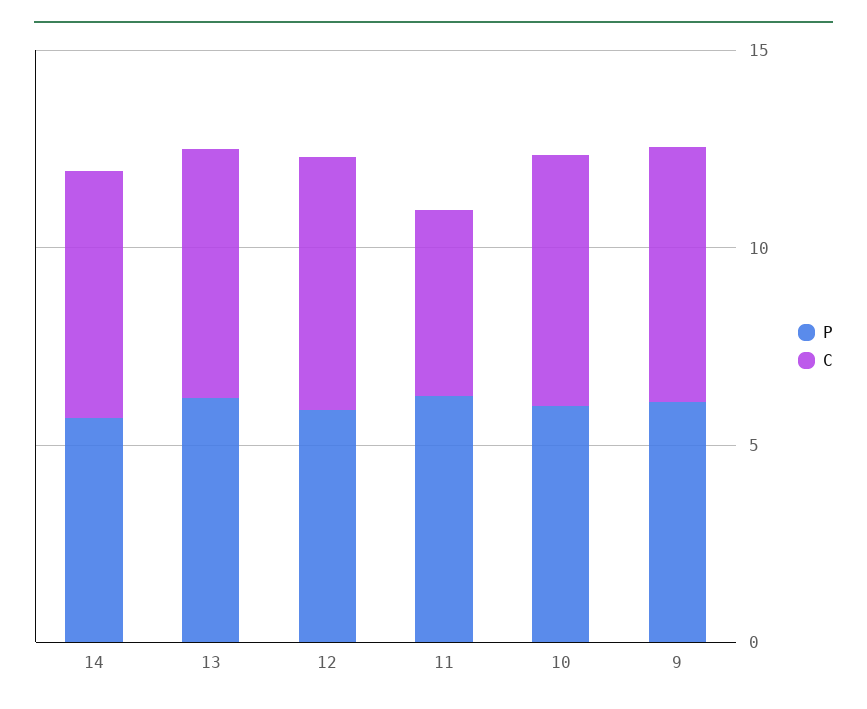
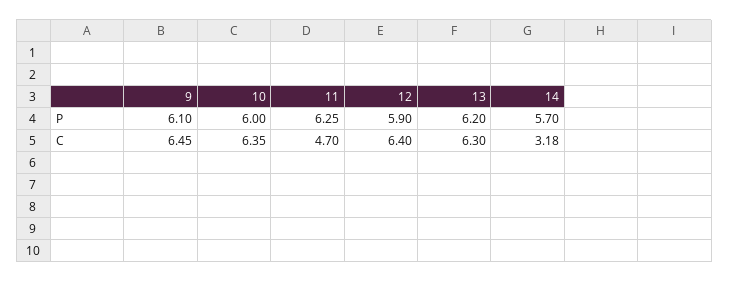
  {
    "P": {
      "14": 5.7,
      "13": 6.2,
      "12": 5.9,
      "11": 6.25,
      "10": 6,
      "9": 6.1
    },
    "C": {
-     "14": 6,
+     "14": 3.18,
      "13": 6.3,
      "12": 6.4,
      "11": 4.7,
      "10": 6.35,
      "9": 6.45
    }
  }

